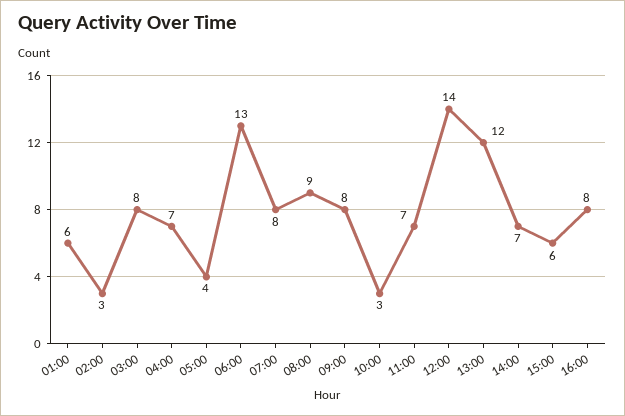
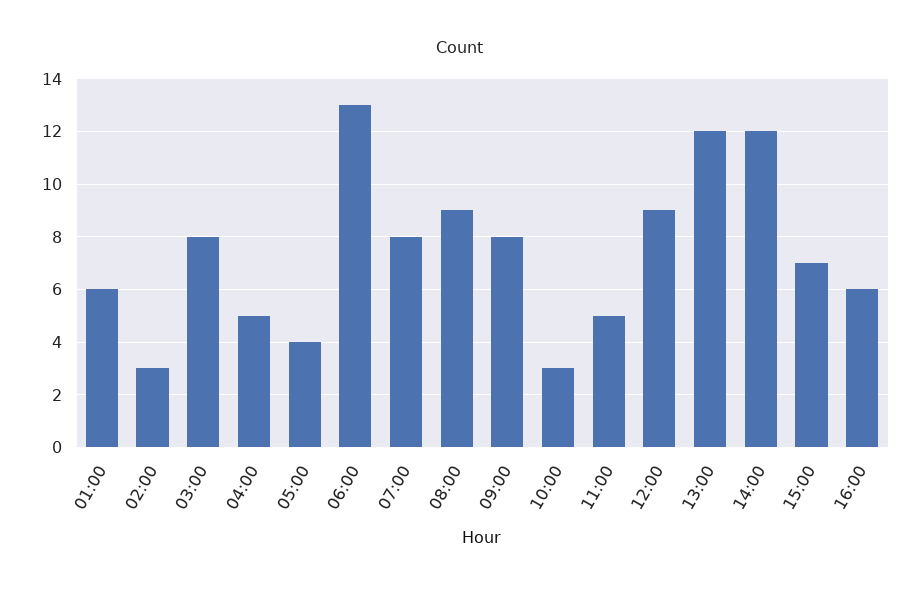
  {
    "01:00": 6,
    "02:00": 3,
    "03:00": 8,
-   "04:00": 7,
+   "04:00": 5,
    "05:00": 4,
    "06:00": 13,
    "07:00": 8,
    "08:00": 9,
    "09:00": 8,
    "10:00": 3,
-   "11:00": 7,
+   "11:00": 5,
-   "12:00": 14,
+   "12:00": 9,
    "13:00": 12,
-   "14:00": 7,
+   "14:00": 12,
-   "15:00": 6,
+   "15:00": 7,
-   "16:00": 8
+   "16:00": 6
  }

